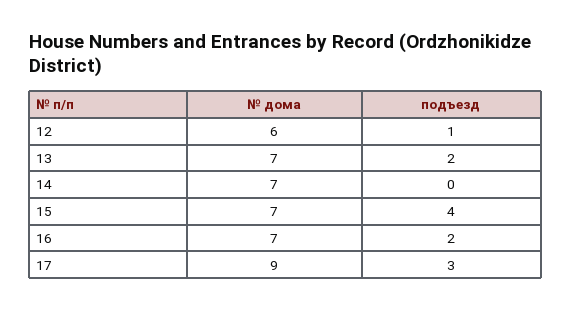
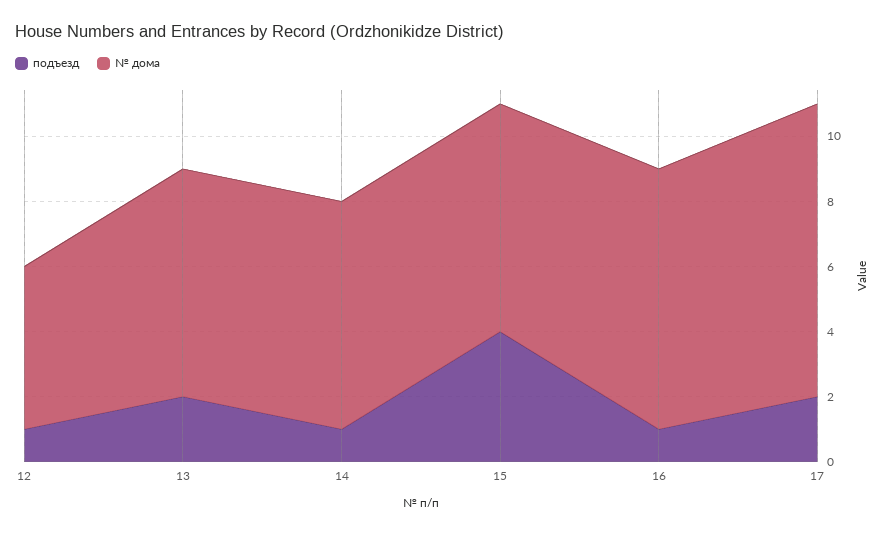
  {
    "№ дома": {
-     "12": 6,
+     "12": 5,
      "13": 7,
      "14": 7,
      "15": 7,
-     "16": 7,
+     "16": 8,
      "17": 9
    },
    "подъезд": {
      "12": 1,
      "13": 2,
-     "14": 0,
+     "14": 1,
      "15": 4,
-     "16": 2,
+     "16": 1,
-     "17": 3
+     "17": 2
    }
  }

